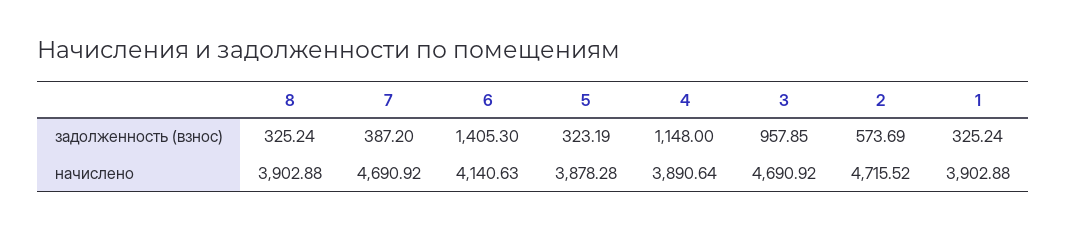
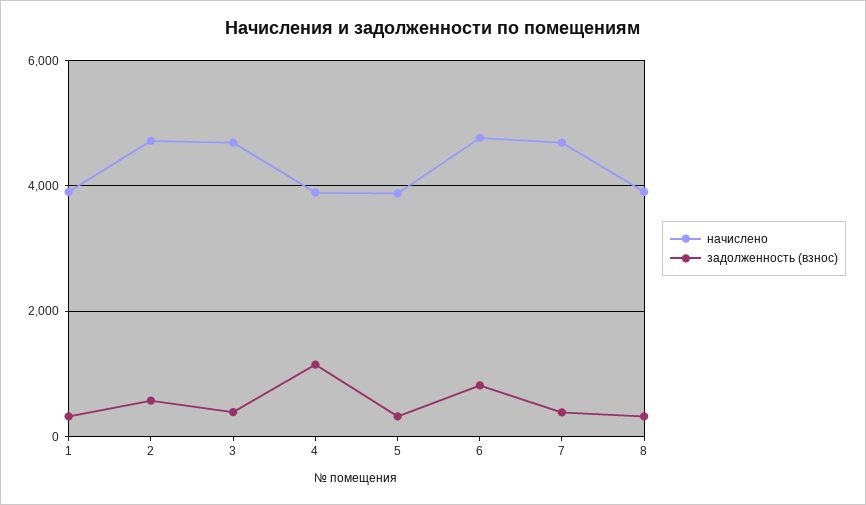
  {
    "задолженность (взнос)": {
      "8": 325.24,
      "7": 387.2,
-     "6": 1405.3,
+     "6": 800,
      "5": 323.19,
      "4": 1148,
-     "3": 957.85,
+     "3": 400,
      "2": 573.69,
      "1": 325.24
    },
    "начислено": {
      "8": 3902.88,
      "7": 4690.92,
-     "6": 4140.63,
+     "6": 4800,
      "5": 3878.28,
      "4": 3890.64,
      "3": 4690.92,
      "2": 4715.52,
      "1": 3902.88
    }
  }

